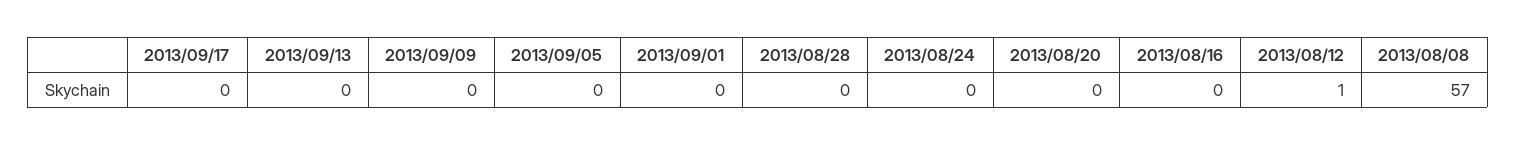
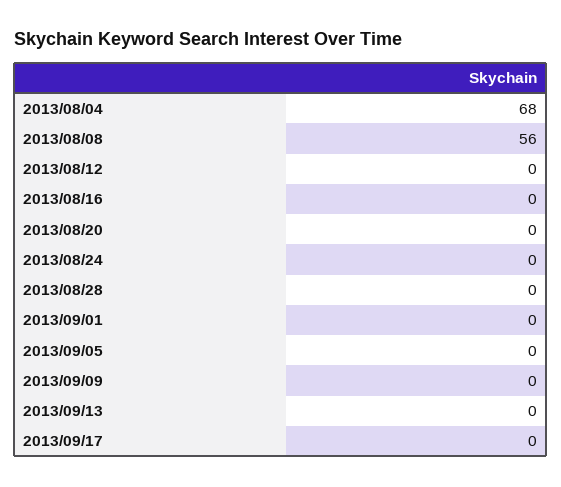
  {
    "2013/09/17": 0,
    "2013/09/13": 0,
    "2013/09/09": 0,
    "2013/09/05": 0,
    "2013/09/01": 0,
    "2013/08/28": 0,
    "2013/08/24": 0,
    "2013/08/20": 0,
    "2013/08/16": 0,
-   "2013/08/12": 1,
+   "2013/08/12": 0,
-   "2013/08/08": 57
+   "2013/08/08": 56,
+   "2013/08/04": 68
  }

